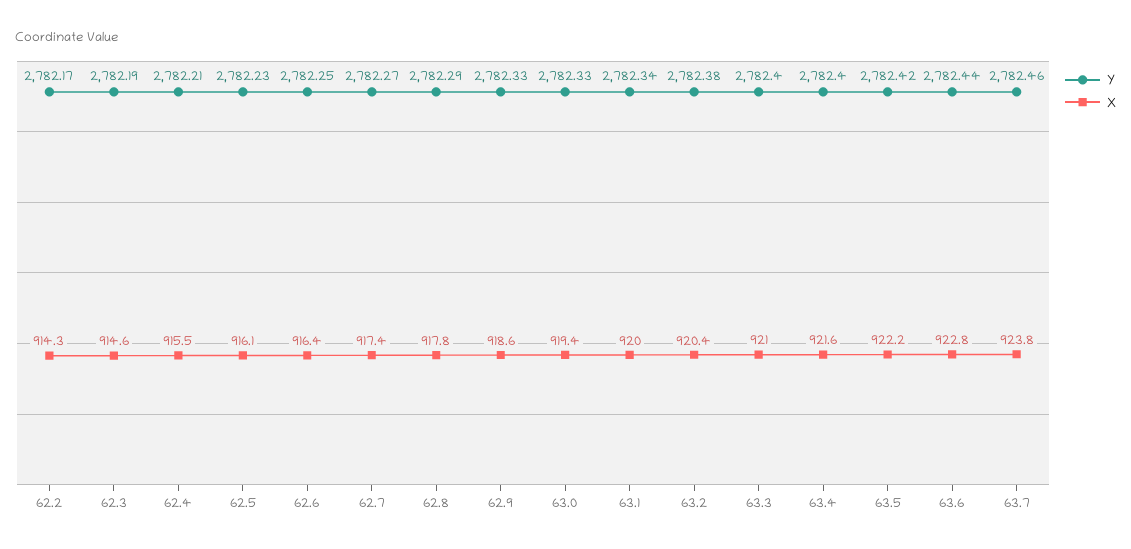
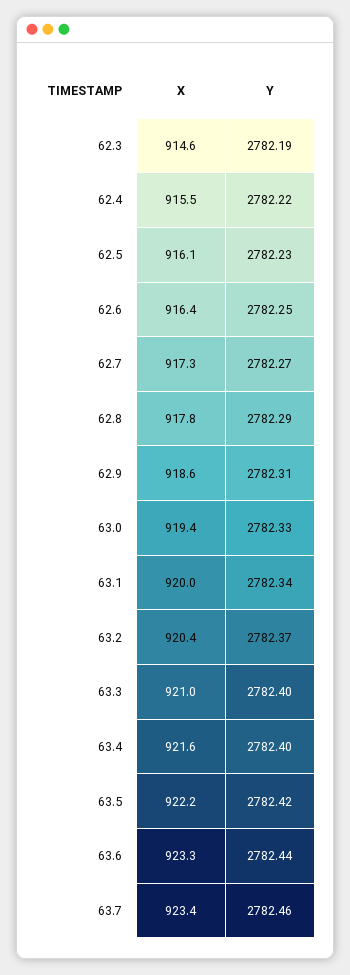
  {
    "Y": {
-     "62.2": 2782.17,
      "62.3": 2782.19,
-     "62.4": 2782.21,
+     "62.4": 2782.22,
      "62.5": 2782.23,
      "62.6": 2782.25,
      "62.7": 2782.27,
      "62.8": 2782.29,
-     "62.9": 2782.33,
+     "62.9": 2782.31,
      "63.0": 2782.33,
      "63.1": 2782.34,
-     "63.2": 2782.38,
+     "63.2": 2782.37,
      "63.3": 2782.4,
      "63.4": 2782.4,
      "63.5": 2782.42,
      "63.6": 2782.44,
      "63.7": 2782.46
    },
    "X": {
-     "62.2": 914.3,
      "62.3": 914.6,
      "62.4": 915.5,
      "62.5": 916.1,
      "62.6": 916.4,
-     "62.7": 917.4,
+     "62.7": 917.3,
      "62.8": 917.8,
      "62.9": 918.6,
      "63.0": 919.4,
      "63.1": 920,
      "63.2": 920.4,
      "63.3": 921,
      "63.4": 921.6,
      "63.5": 922.2,
-     "63.6": 922.8,
+     "63.6": 923.3,
-     "63.7": 923.8
+     "63.7": 923.4
    }
  }

